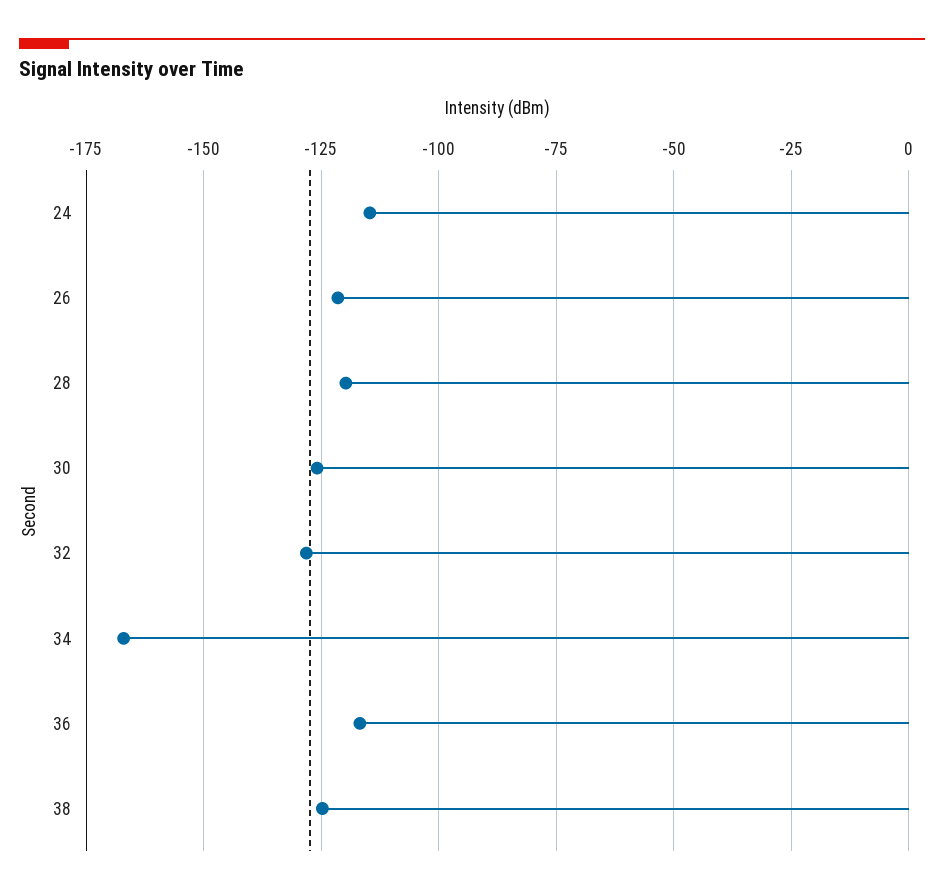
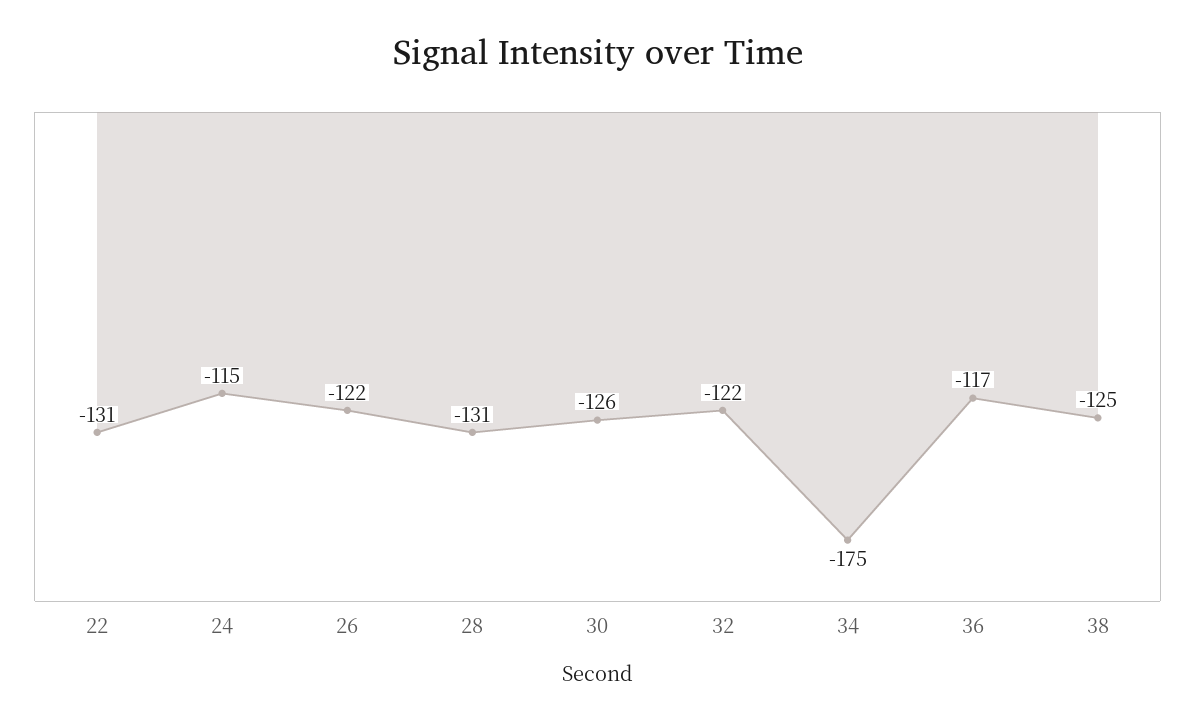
  {
    "24": -115,
    "26": -122,
-   "28": -120,
+   "28": -131,
    "30": -126,
-   "32": -127.5,
+   "32": -122,
-   "34": -167.5,
+   "34": -175,
    "36": -117,
-   "38": -125
+   "38": -125,
+   "22": -131
  }

